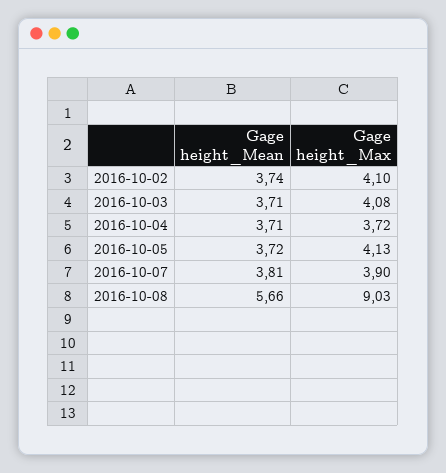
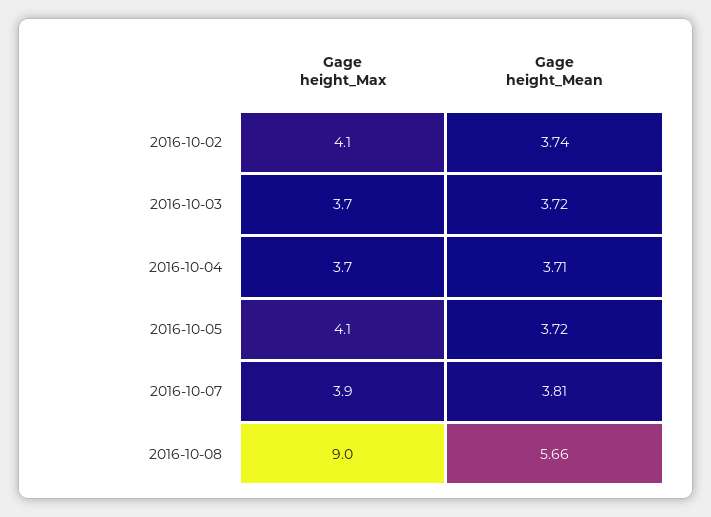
  {
    "Gage height_Mean": {
      "2016-10-02": 3.74,
-     "2016-10-03": 3.71,
+     "2016-10-03": 3.72,
      "2016-10-04": 3.71,
      "2016-10-05": 3.72,
      "2016-10-07": 3.81,
      "2016-10-08": 5.66
    },
    "Gage height_Max": {
      "2016-10-02": 4.1,
-     "2016-10-03": 4.08,
+     "2016-10-03": 3.7,
      "2016-10-04": 3.72,
      "2016-10-05": 4.13,
      "2016-10-07": 3.9,
      "2016-10-08": 9.03
    }
  }

